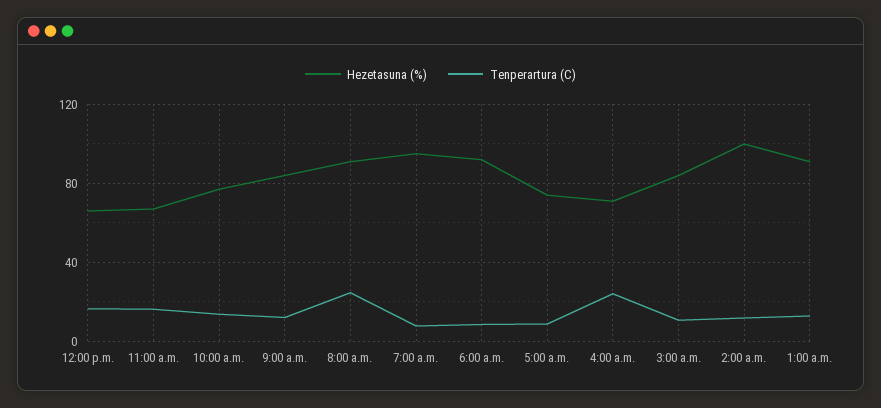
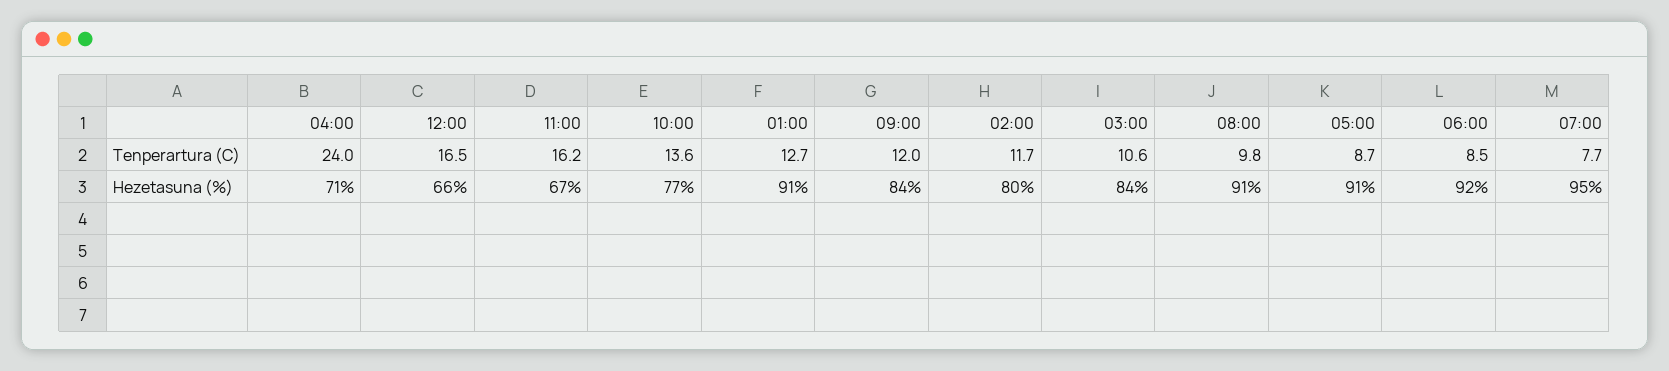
  {
    "Hezetasuna (%)": {
      "12:00 p.m.": 66,
      "11:00 a.m.": 67,
      "10:00 a.m.": 77,
      "9:00 a.m.": 84,
      "8:00 a.m.": 91,
      "7:00 a.m.": 95,
      "6:00 a.m.": 92,
-     "5:00 a.m.": 75,
+     "5:00 a.m.": 91,
      "4:00 a.m.": 71,
      "3:00 a.m.": 84,
-     "2:00 a.m.": 100,
+     "2:00 a.m.": 80,
      "1:00 a.m.": 91
    },
    "Tenperartura (C)": {
      "12:00 p.m.": 16.5,
      "11:00 a.m.": 16.2,
      "10:00 a.m.": 13.6,
      "9:00 a.m.": 12,
-     "8:00 a.m.": 25,
+     "8:00 a.m.": 9.8,
      "7:00 a.m.": 7.7,
      "6:00 a.m.": 8.5,
      "5:00 a.m.": 8.7,
      "4:00 a.m.": 24,
      "3:00 a.m.": 10.6,
      "2:00 a.m.": 11.7,
      "1:00 a.m.": 12.7
    }
  }

